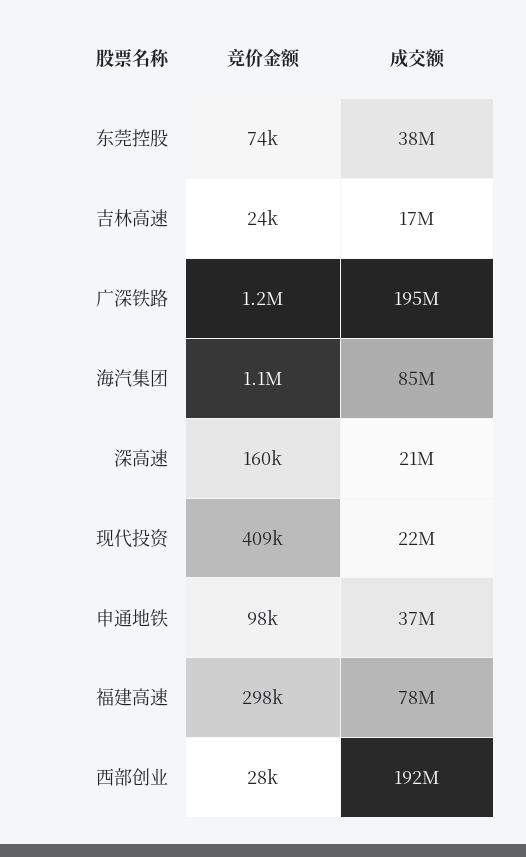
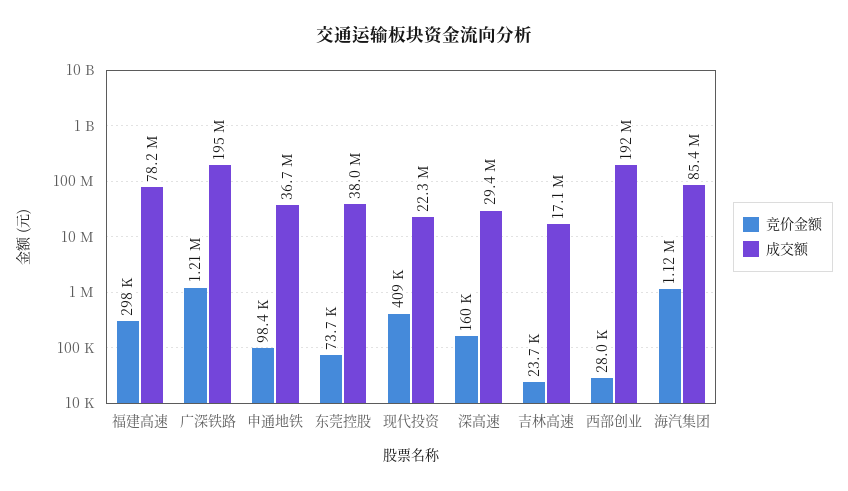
  {
    "竞价金额": {
      "东莞控股": 73700,
      "吉林高速": 23700,
      "广深铁路": 1210000,
      "海汽集团": 1120000,
      "深高速": 160000,
      "现代投资": 409000,
      "申通地铁": 98400,
      "福建高速": 298000,
      "西部创业": 28000
    },
    "成交额": {
      "东莞控股": 38000000,
      "吉林高速": 17100000,
      "广深铁路": 195000000,
      "海汽集团": 85400000,
-     "深高速": 21000000,
+     "深高速": 29400000,
      "现代投资": 22300000,
      "申通地铁": 36700000,
      "福建高速": 78200000,
      "西部创业": 192000000
    }
  }

